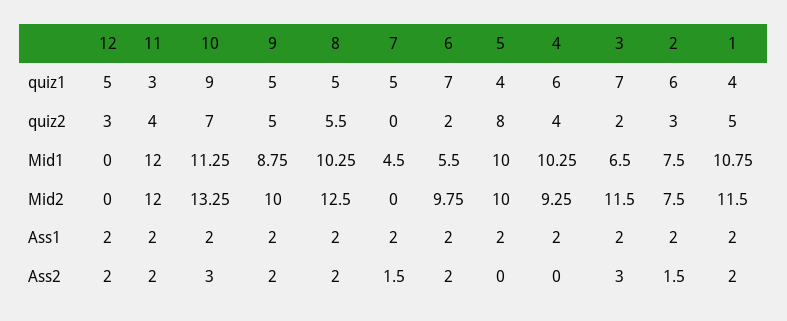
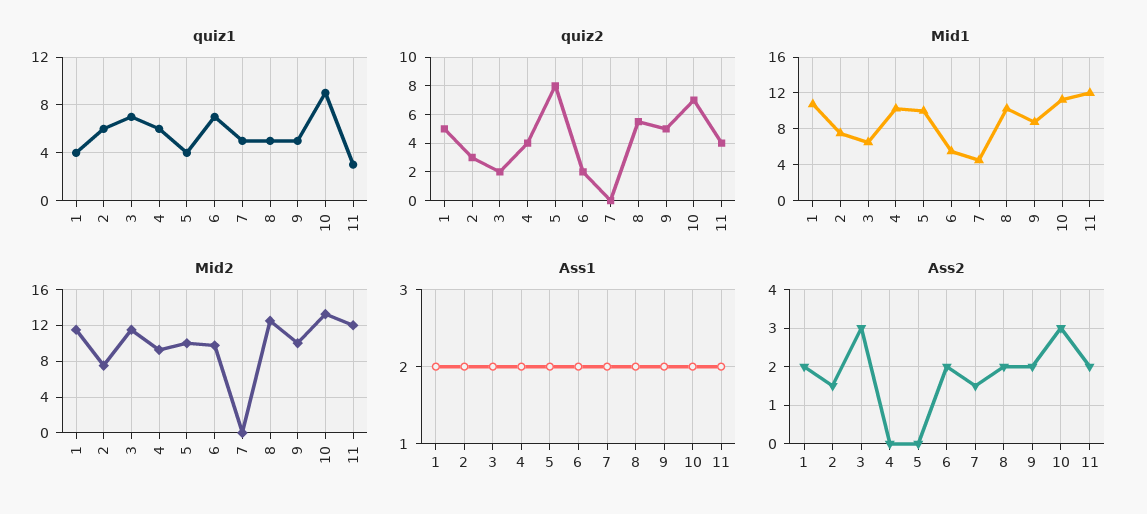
  {
    "quiz1": {
-     "12": 5,
      "11": 3,
      "10": 9,
      "9": 5,
      "8": 5,
      "7": 5,
      "6": 7,
      "5": 4,
      "4": 6,
      "3": 7,
      "2": 6,
      "1": 4
    },
    "quiz2": {
-     "12": 3,
      "11": 4,
      "10": 7,
      "9": 5,
      "8": 5.5,
      "7": 0,
      "6": 2,
      "5": 8,
      "4": 4,
      "3": 2,
      "2": 3,
      "1": 5
    },
    "Mid1": {
-     "12": 0,
      "11": 12,
      "10": 11.25,
      "9": 8.75,
      "8": 10.25,
      "7": 4.5,
      "6": 5.5,
      "5": 10,
      "4": 10.25,
      "3": 6.5,
      "2": 7.5,
      "1": 10.75
    },
    "Mid2": {
-     "12": 0,
      "11": 12,
      "10": 13.25,
      "9": 10,
      "8": 12.5,
      "7": 0,
      "6": 9.75,
      "5": 10,
      "4": 9.25,
      "3": 11.5,
      "2": 7.5,
      "1": 11.5
    },
    "Ass1": {
-     "12": 2,
      "11": 2,
      "10": 2,
      "9": 2,
      "8": 2,
      "7": 2,
      "6": 2,
      "5": 2,
      "4": 2,
      "3": 2,
      "2": 2,
      "1": 2
    },
    "Ass2": {
-     "12": 2,
      "11": 2,
      "10": 3,
      "9": 2,
      "8": 2,
      "7": 1.5,
      "6": 2,
      "5": 0,
      "4": 0,
      "3": 3,
      "2": 1.5,
      "1": 2
    }
  }

